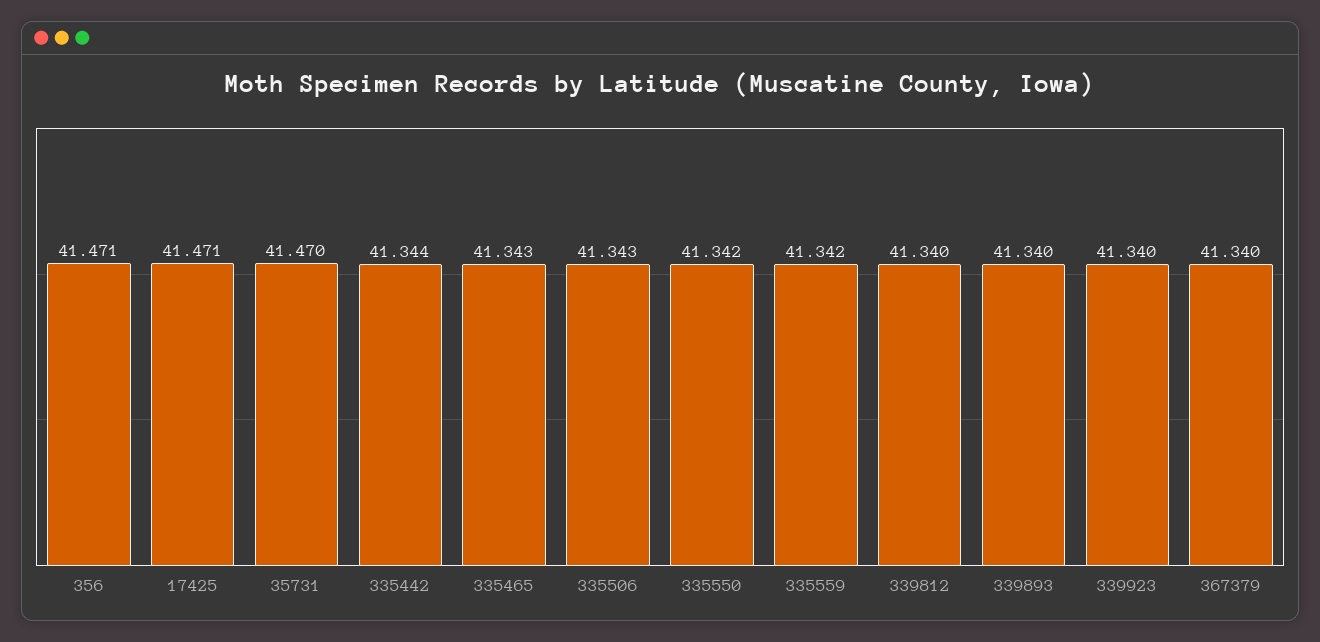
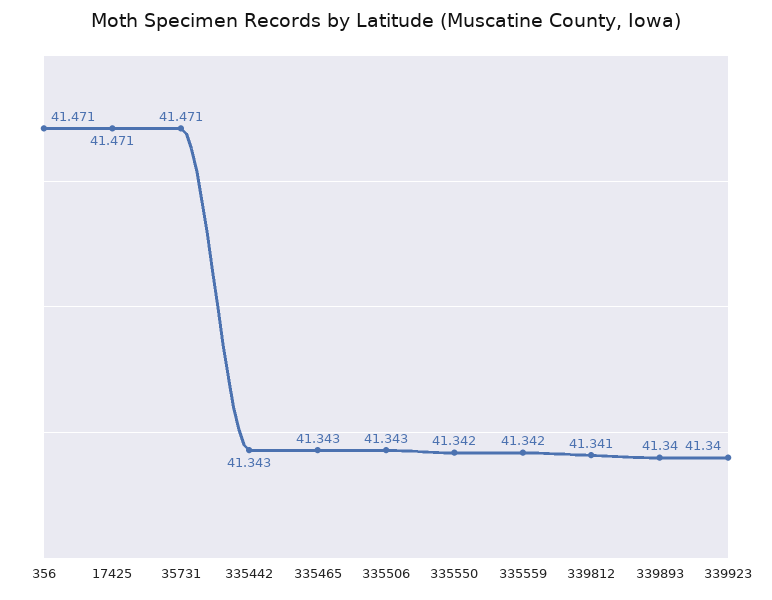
  {
    "356": 41.471,
    "17425": 41.471,
-   "35731": 41.47,
+   "35731": 41.471,
-   "335442": 41.344,
+   "335442": 41.343,
    "335465": 41.343,
    "335506": 41.343,
    "335550": 41.342,
    "335559": 41.342,
-   "339812": 41.34,
+   "339812": 41.341,
    "339893": 41.34,
-   "339923": 41.34,
+   "339923": 41.34
-   "367379": 41.34
  }

